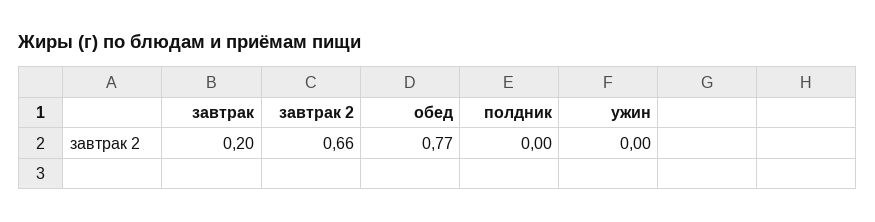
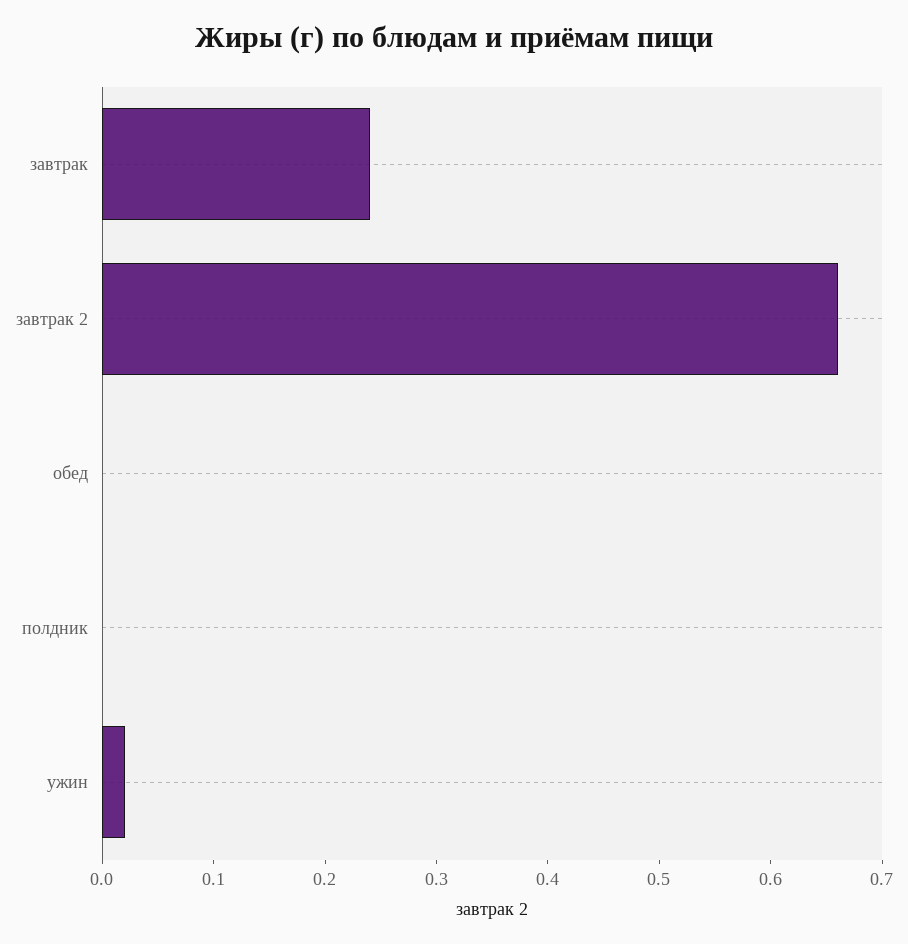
  {
-   "завтрак": 0.2,
+   "завтрак": 0.24,
    "завтрак 2": 0.66,
-   "обед": 0.77,
+   "обед": 0,
    "полдник": 0,
-   "ужин": 0
+   "ужин": 0.02
  }

